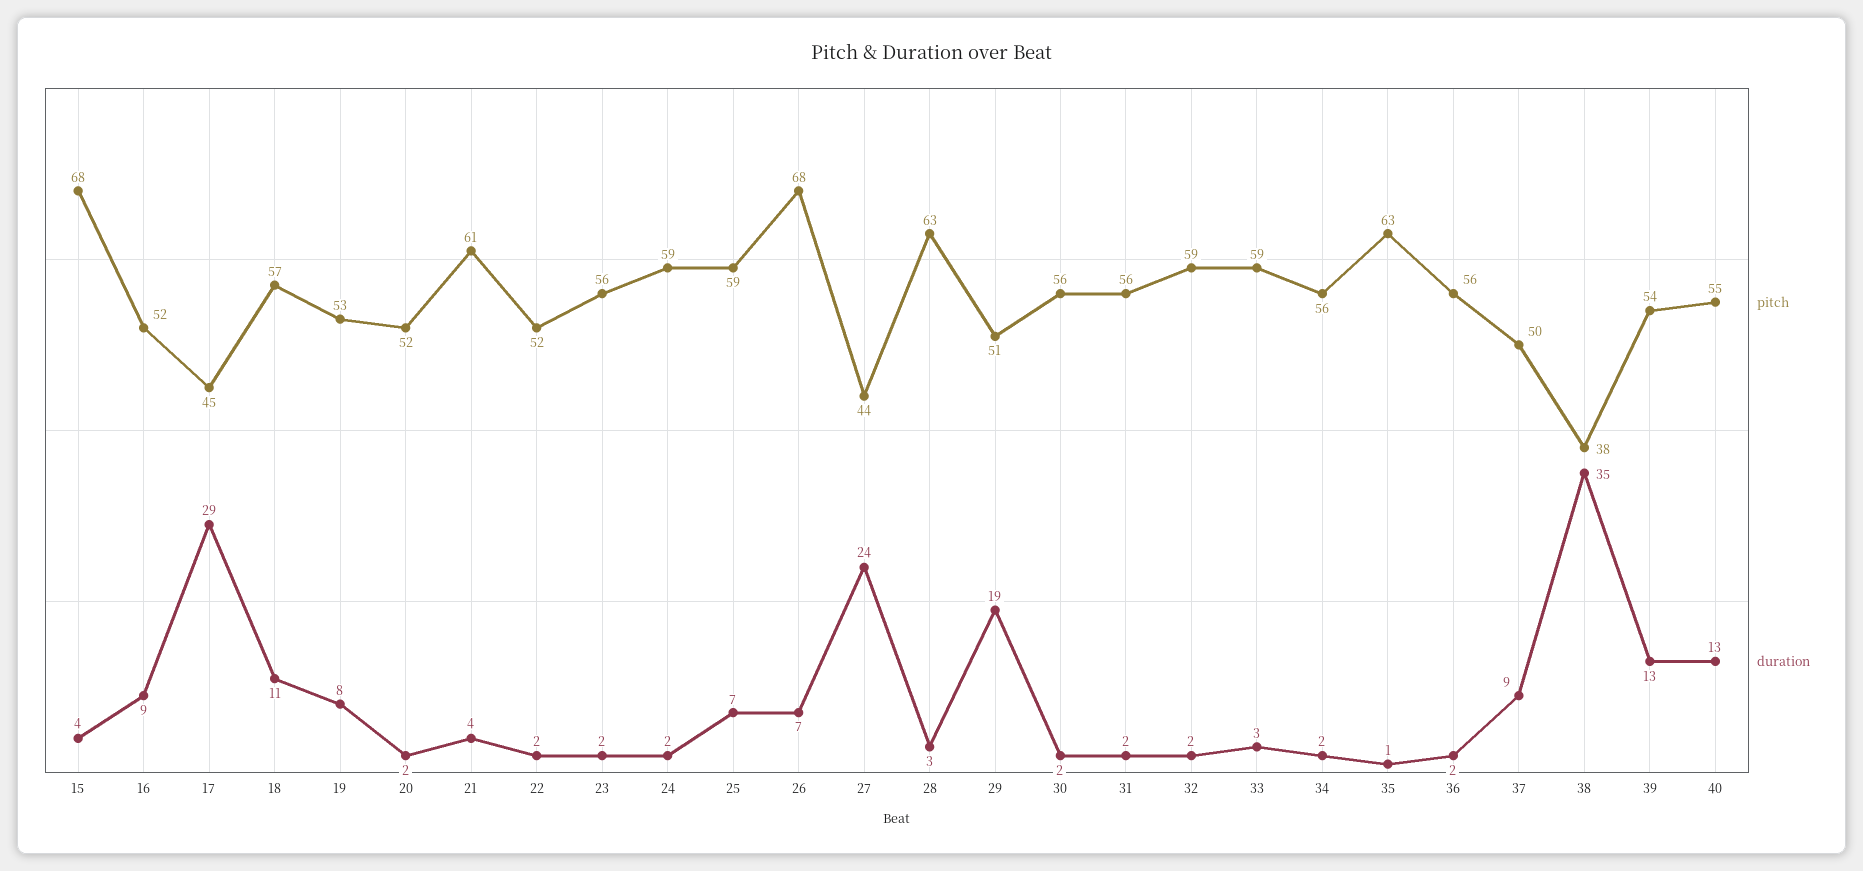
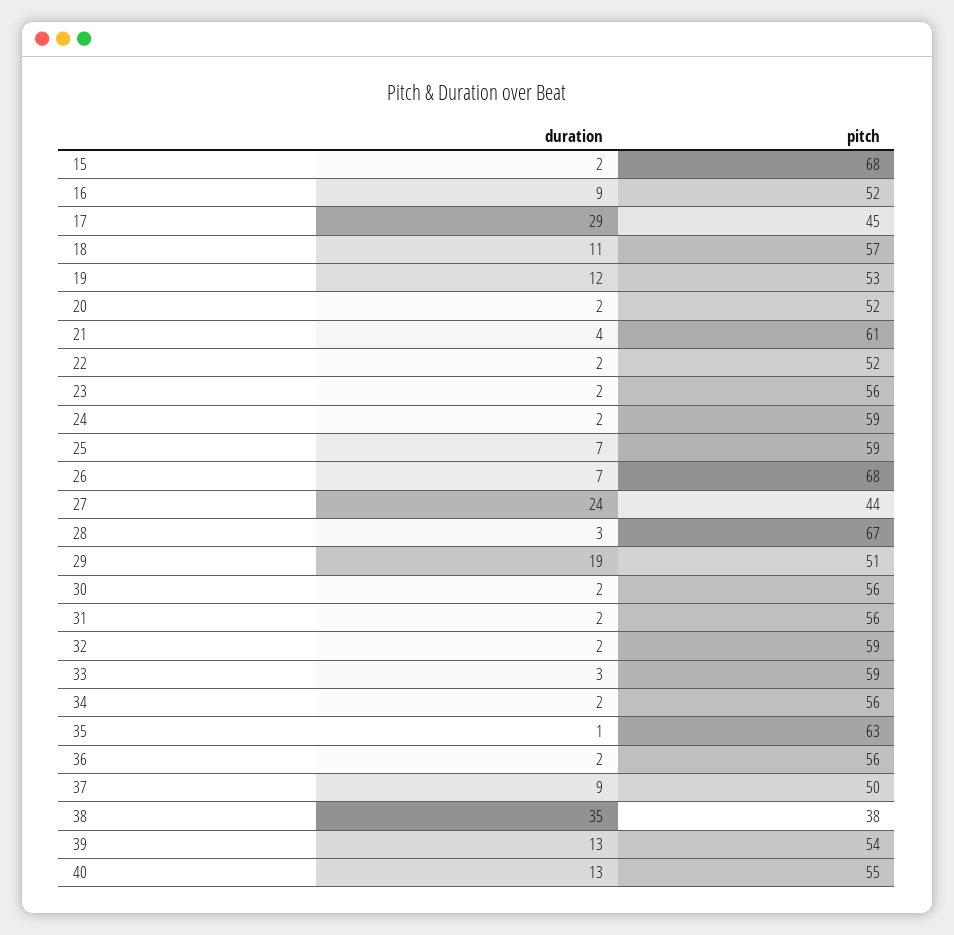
  {
    "pitch": {
      "15": 68,
      "16": 52,
      "17": 45,
      "18": 57,
      "19": 53,
      "20": 52,
      "21": 61,
      "22": 52,
      "23": 56,
      "24": 59,
      "25": 59,
      "26": 68,
      "27": 44,
-     "28": 63,
+     "28": 67,
      "29": 51,
      "30": 56,
      "31": 56,
      "32": 59,
      "33": 59,
      "34": 56,
      "35": 63,
      "36": 56,
      "37": 50,
      "38": 38,
      "39": 54,
      "40": 55
    },
    "duration": {
-     "15": 4,
+     "15": 2,
      "16": 9,
      "17": 29,
      "18": 11,
-     "19": 8,
+     "19": 12,
      "20": 2,
      "21": 4,
      "22": 2,
      "23": 2,
      "24": 2,
      "25": 7,
      "26": 7,
      "27": 24,
      "28": 3,
      "29": 19,
      "30": 2,
      "31": 2,
      "32": 2,
      "33": 3,
      "34": 2,
      "35": 1,
      "36": 2,
      "37": 9,
      "38": 35,
      "39": 13,
      "40": 13
    }
  }

